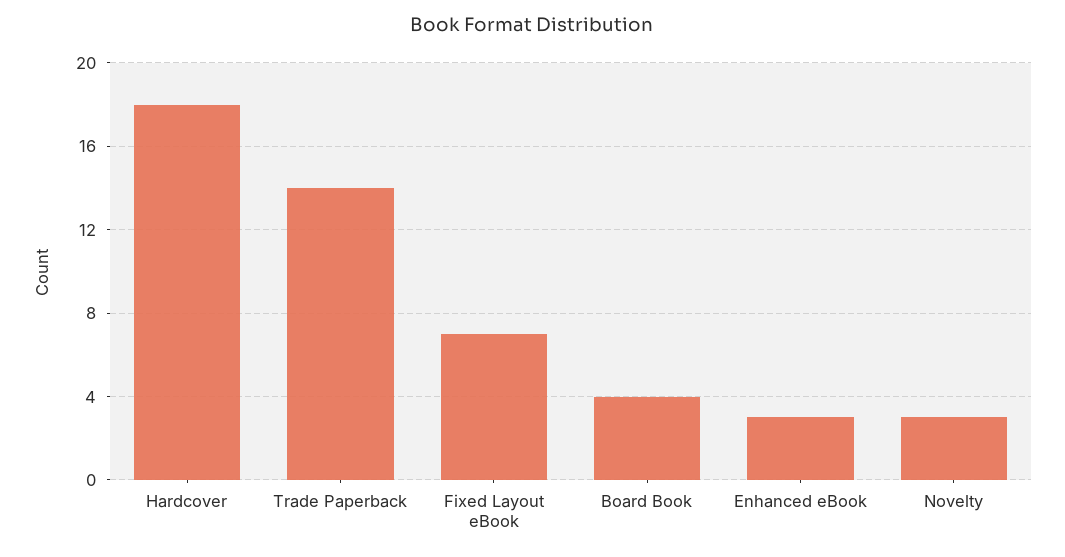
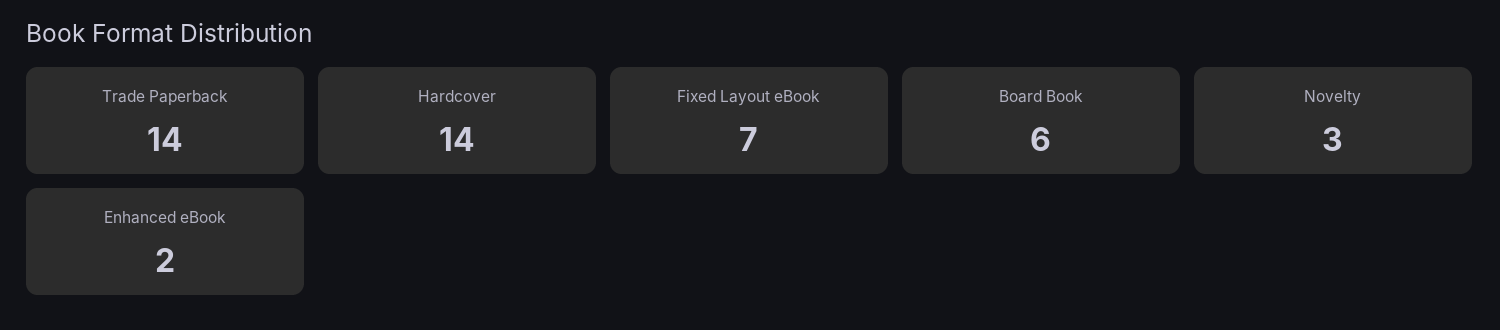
  {
-   "Hardcover": 18,
+   "Hardcover": 14,
    "Trade Paperback": 14,
    "Fixed Layout eBook": 7,
-   "Board Book": 4,
+   "Board Book": 6,
-   "Enhanced eBook": 3,
+   "Enhanced eBook": 2,
    "Novelty": 3
  }

